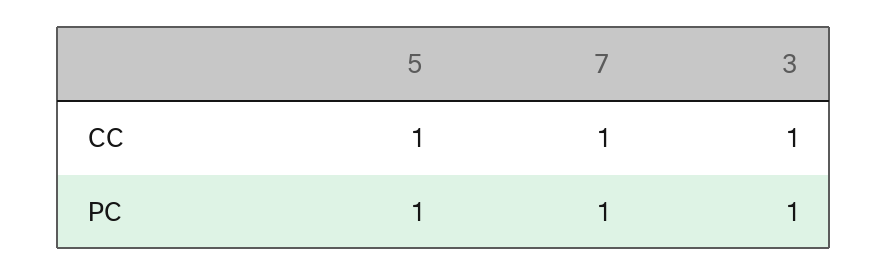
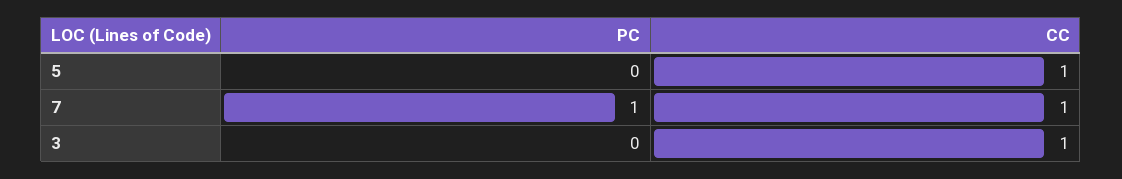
  {
    "5": {
      "CC": 1,
-     "PC": 1
+     "PC": 0
    },
    "7": {
      "CC": 1,
      "PC": 1
    },
    "3": {
      "CC": 1,
-     "PC": 1
+     "PC": 0
    }
  }

